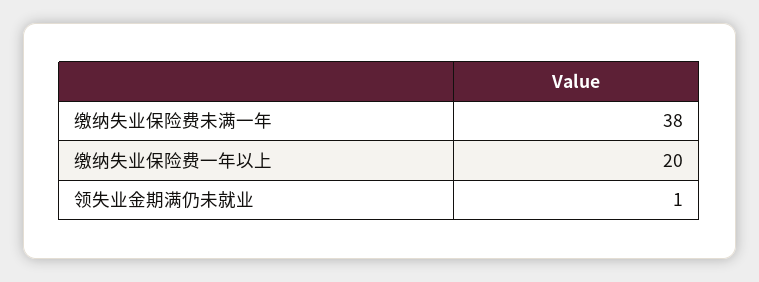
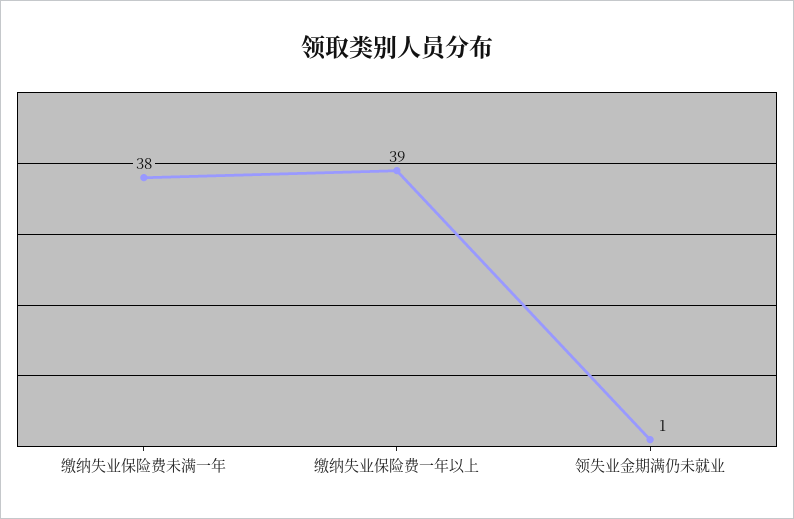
  {
    "缴纳失业保险费未满一年": 38,
-   "缴纳失业保险费一年以上": 20,
+   "缴纳失业保险费一年以上": 39,
    "领失业金期满仍未就业": 1
  }

